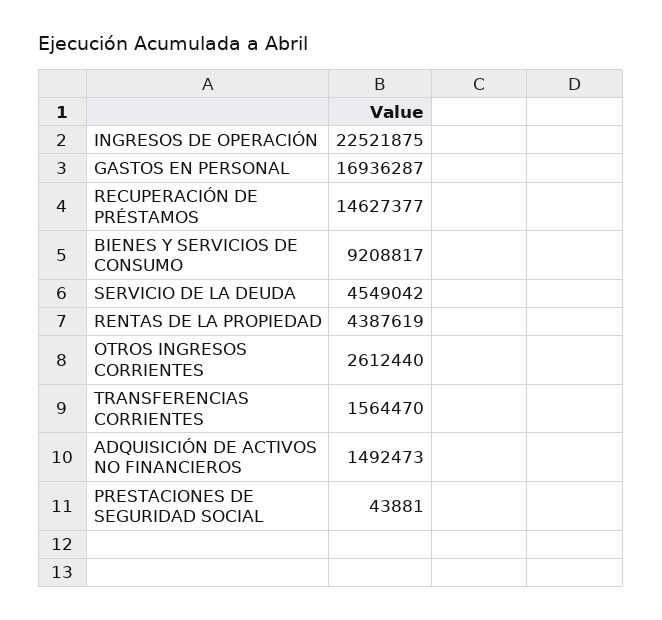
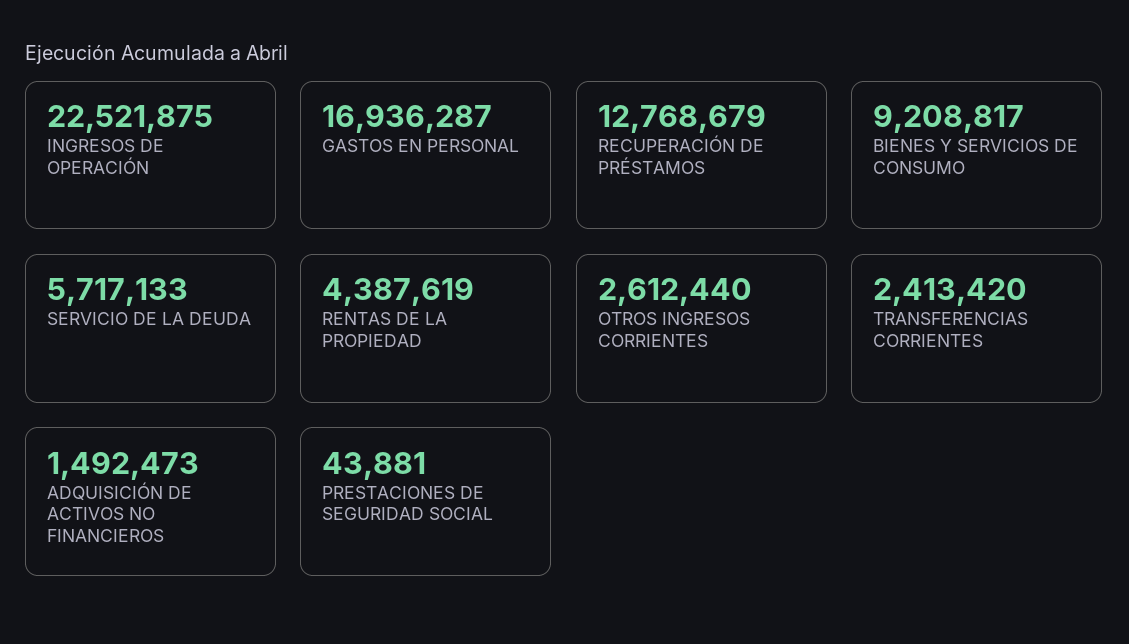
  {
    "INGRESOS DE OPERACIÓN": 22521875,
    "GASTOS EN PERSONAL": 16936287,
-   "RECUPERACIÓN DE PRÉSTAMOS": 14627377,
+   "RECUPERACIÓN DE PRÉSTAMOS": 12768679,
    "BIENES Y SERVICIOS DE CONSUMO": 9208817,
-   "SERVICIO DE LA DEUDA": 4549042,
+   "SERVICIO DE LA DEUDA": 5717133,
    "RENTAS DE LA PROPIEDAD": 4387619,
    "OTROS INGRESOS CORRIENTES": 2612440,
-   "TRANSFERENCIAS CORRIENTES": 1564470,
+   "TRANSFERENCIAS CORRIENTES": 2413420,
    "ADQUISICIÓN DE ACTIVOS NO FINANCIEROS": 1492473,
    "PRESTACIONES DE SEGURIDAD SOCIAL": 43881
  }

